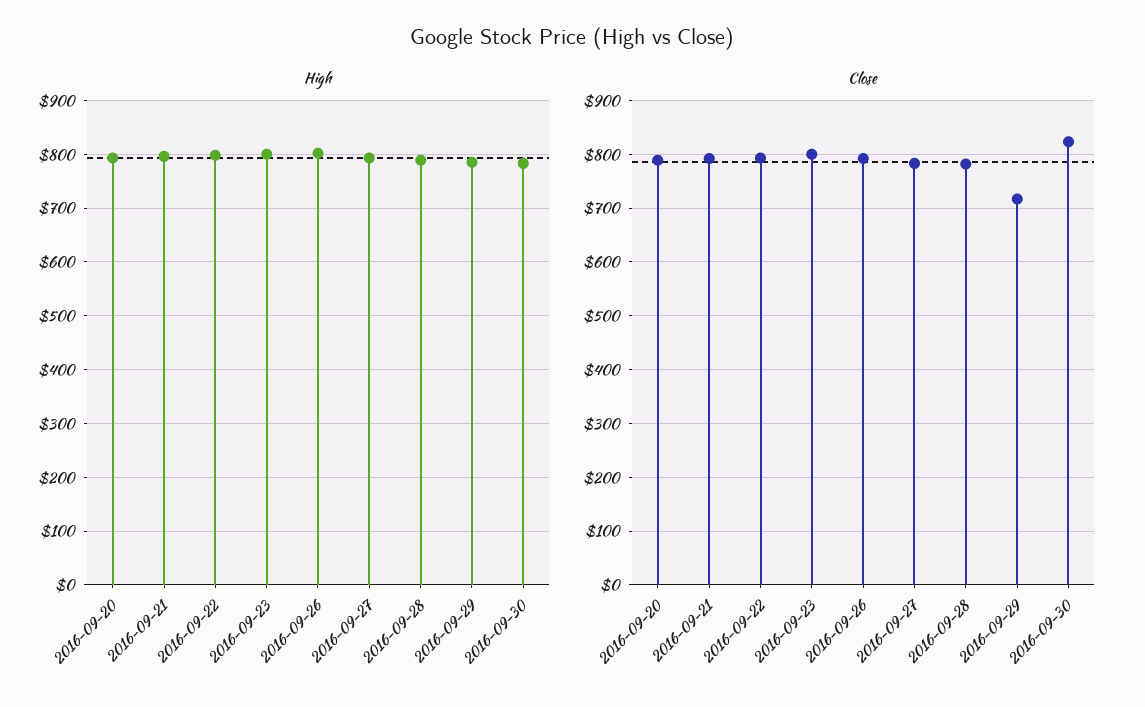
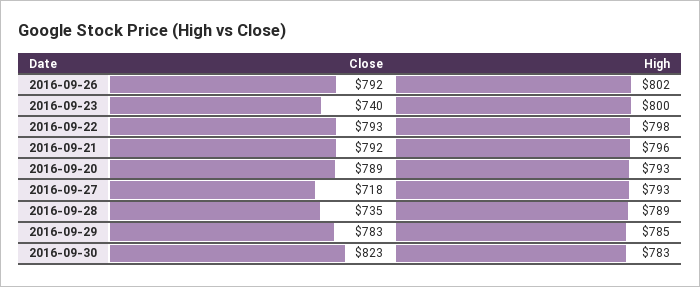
  {
    "High": {
      "2016-09-20": 793,
      "2016-09-21": 796,
      "2016-09-22": 798,
      "2016-09-23": 800,
      "2016-09-26": 802,
      "2016-09-27": 793,
      "2016-09-28": 789,
      "2016-09-29": 785,
      "2016-09-30": 783
    },
    "Close": {
      "2016-09-20": 789,
      "2016-09-21": 792,
      "2016-09-22": 793,
-     "2016-09-23": 800,
+     "2016-09-23": 740,
      "2016-09-26": 792,
-     "2016-09-27": 780,
+     "2016-09-27": 718,
-     "2016-09-28": 780,
+     "2016-09-28": 735,
-     "2016-09-29": 720,
+     "2016-09-29": 783,
      "2016-09-30": 823
    }
  }

